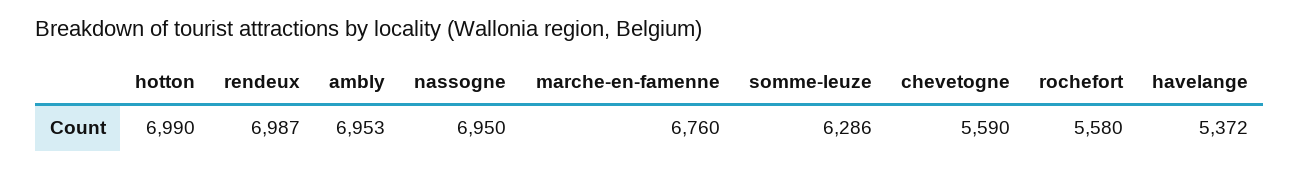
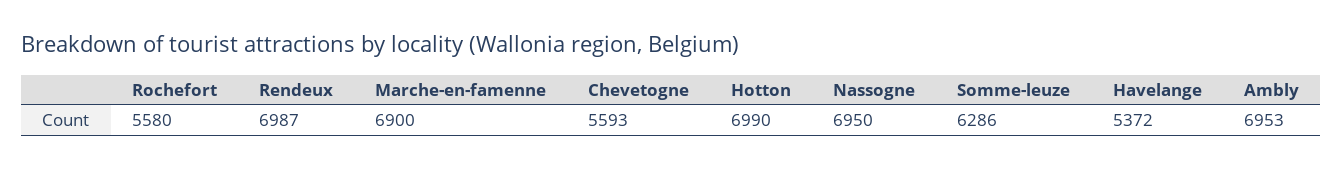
  {
    "hotton": 6990,
    "rendeux": 6987,
    "ambly": 6953,
    "nassogne": 6950,
-   "marche-en-famenne": 6760,
+   "marche-en-famenne": 6900,
    "somme-leuze": 6286,
-   "chevetogne": 5590,
+   "chevetogne": 5593,
    "rochefort": 5580,
    "havelange": 5372
  }

